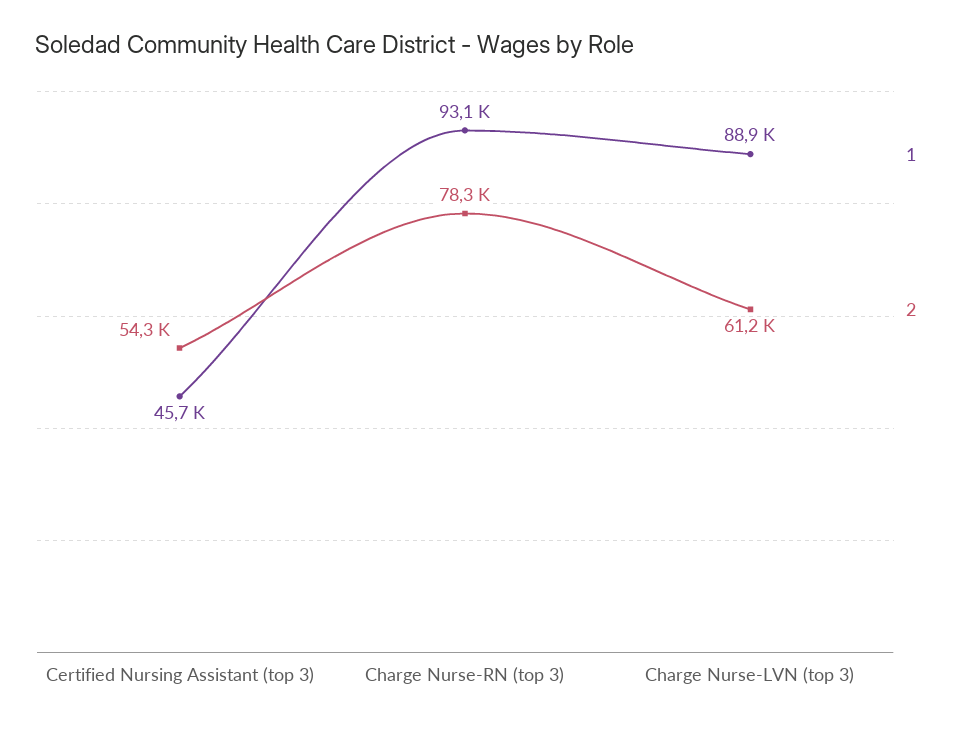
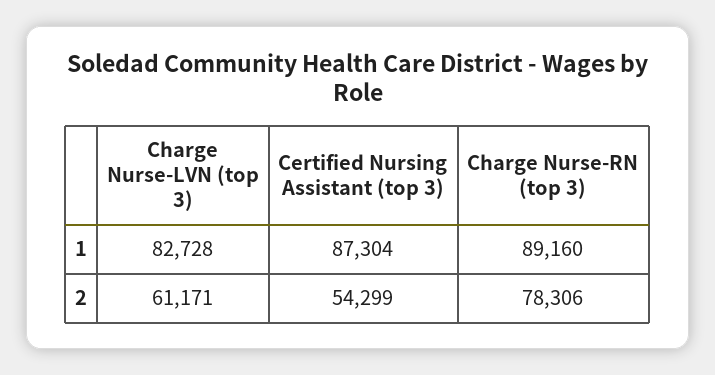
  {
    "1": {
-     "Certified Nursing Assistant (top 3)": 45700,
+     "Certified Nursing Assistant (top 3)": 87304,
-     "Charge Nurse-RN (top 3)": 93100,
+     "Charge Nurse-RN (top 3)": 89160,
-     "Charge Nurse-LVN (top 3)": 88900
+     "Charge Nurse-LVN (top 3)": 82728
    },
    "2": {
      "Certified Nursing Assistant (top 3)": 54299,
      "Charge Nurse-RN (top 3)": 78306,
      "Charge Nurse-LVN (top 3)": 61171
    }
  }

